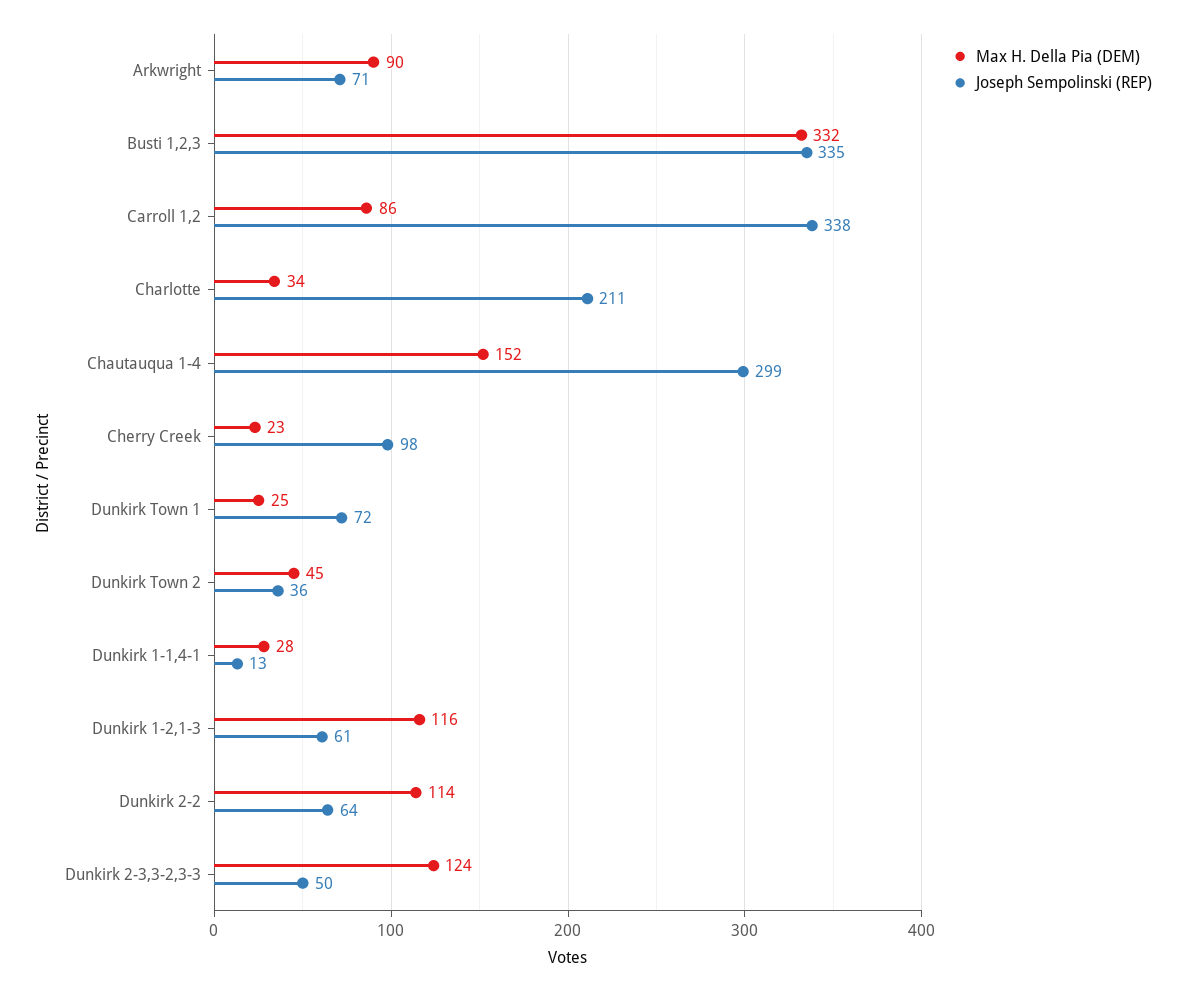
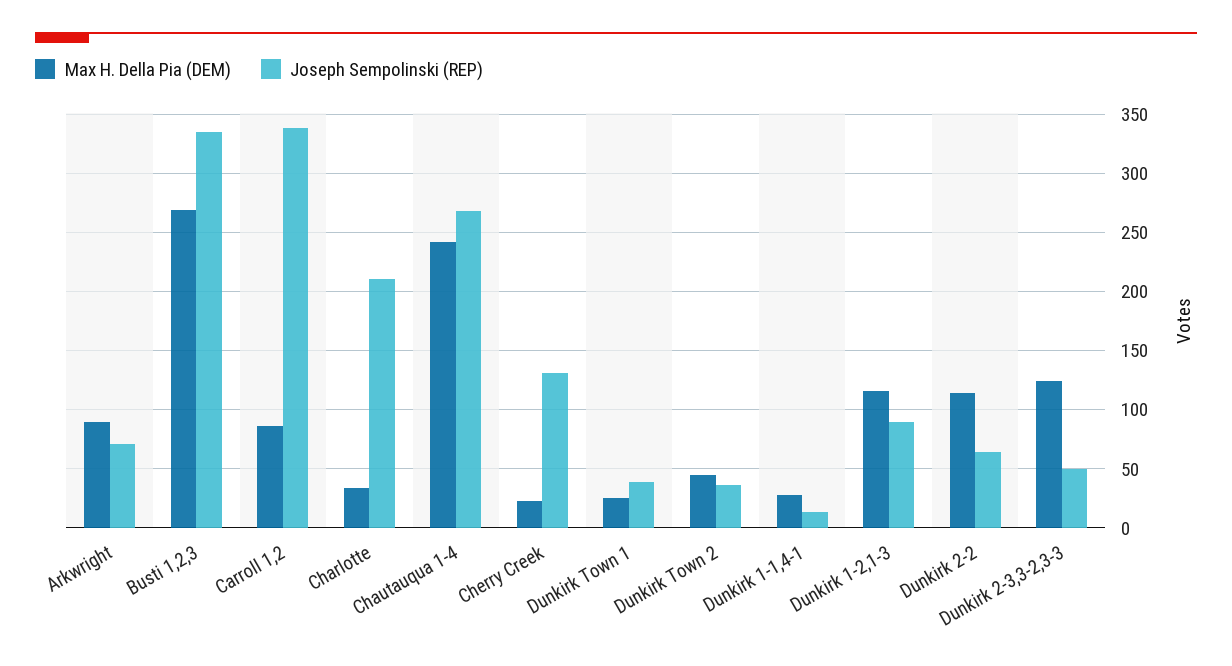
  {
    "Max H. Della Pia (DEM)": {
      "Arkwright": 90,
-     "Busti 1,2,3": 332,
+     "Busti 1,2,3": 270,
      "Carroll 1,2": 86,
      "Charlotte": 34,
-     "Chautauqua 1-4": 152,
+     "Chautauqua 1-4": 240,
      "Cherry Creek": 23,
      "Dunkirk Town 1": 25,
      "Dunkirk Town 2": 45,
      "Dunkirk 1-1,4-1": 28,
      "Dunkirk 1-2,1-3": 116,
      "Dunkirk 2-2": 114,
      "Dunkirk 2-3,3-2,3-3": 124
    },
    "Joseph Sempolinski (REP)": {
      "Arkwright": 71,
      "Busti 1,2,3": 335,
      "Carroll 1,2": 338,
      "Charlotte": 211,
-     "Chautauqua 1-4": 299,
+     "Chautauqua 1-4": 270,
-     "Cherry Creek": 98,
+     "Cherry Creek": 130,
-     "Dunkirk Town 1": 72,
+     "Dunkirk Town 1": 40,
      "Dunkirk Town 2": 36,
      "Dunkirk 1-1,4-1": 13,
-     "Dunkirk 1-2,1-3": 61,
+     "Dunkirk 1-2,1-3": 90,
      "Dunkirk 2-2": 64,
      "Dunkirk 2-3,3-2,3-3": 50
    }
  }

